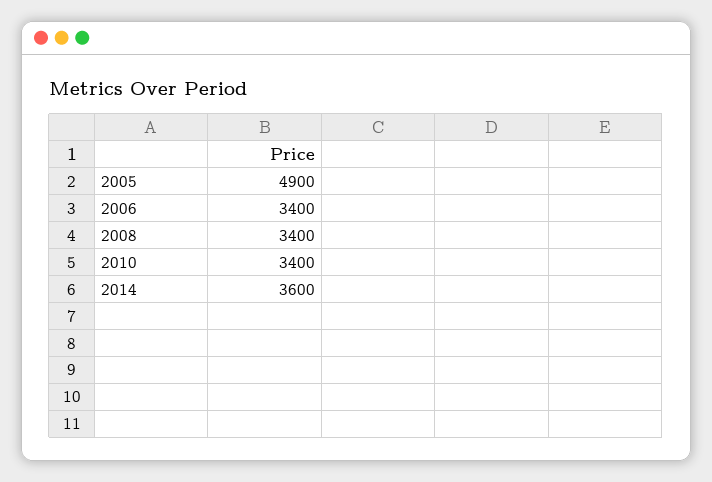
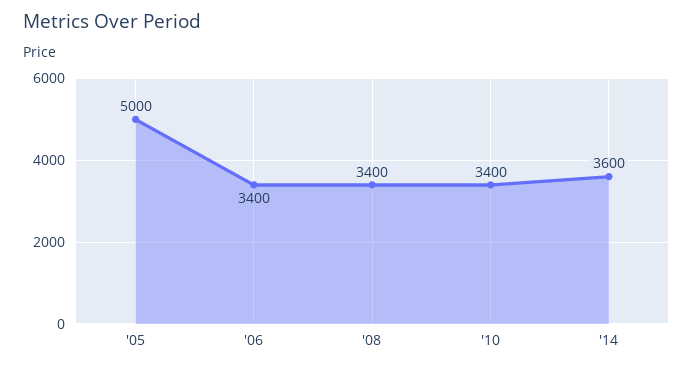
  {
-   "2005": 4900,
+   "2005": 5000,
    "2006": 3400,
    "2008": 3400,
    "2010": 3400,
    "2014": 3600
  }

